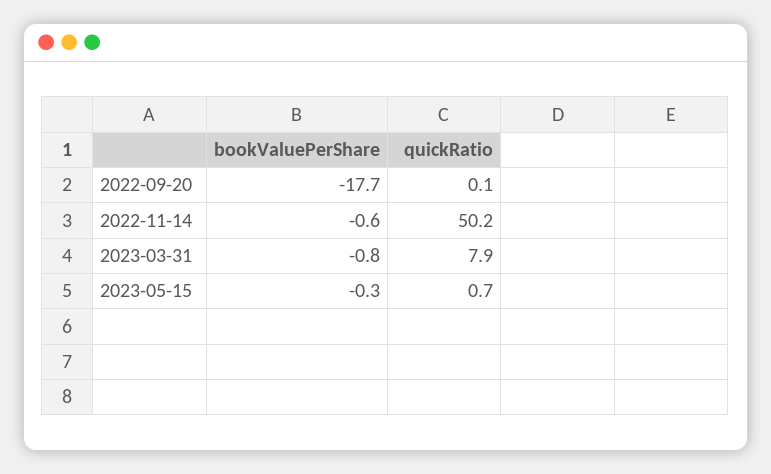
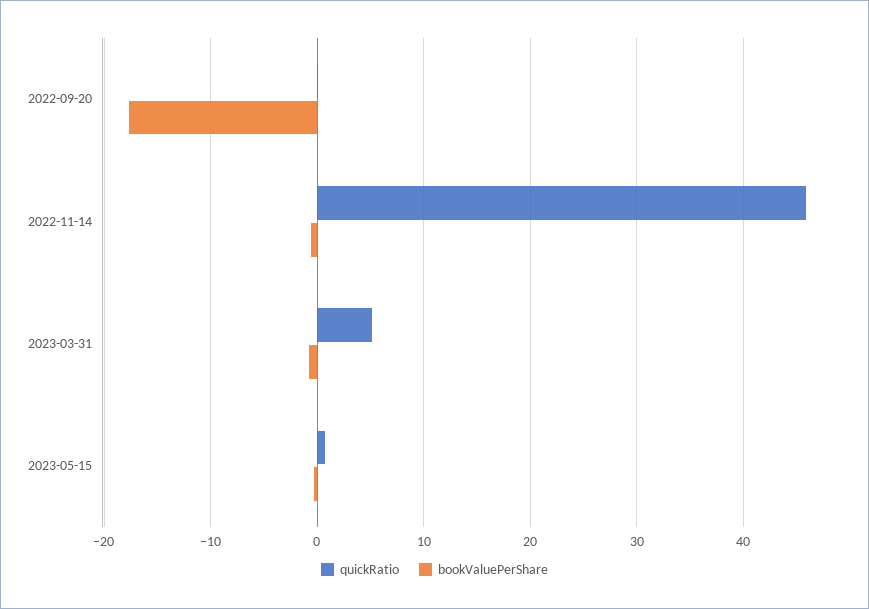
  {
    "bookValuePerShare": {
      "2022-09-20": -17.7,
      "2022-11-14": -0.6,
      "2023-03-31": -0.8,
      "2023-05-15": -0.3
    },
    "quickRatio": {
      "2022-09-20": 0.1,
-     "2022-11-14": 50.2,
+     "2022-11-14": 46,
-     "2023-03-31": 7.9,
+     "2023-03-31": 5,
      "2023-05-15": 0.7
    }
  }

